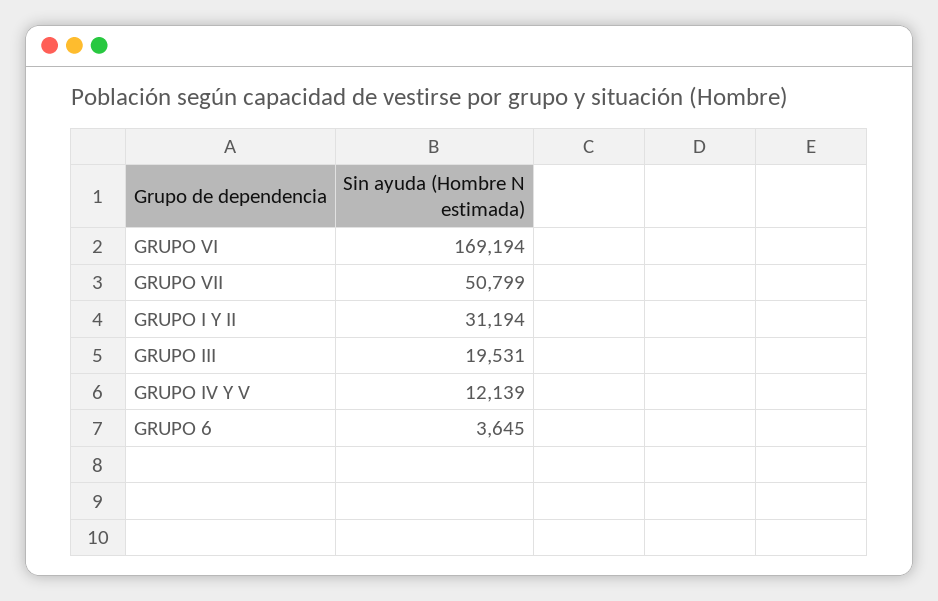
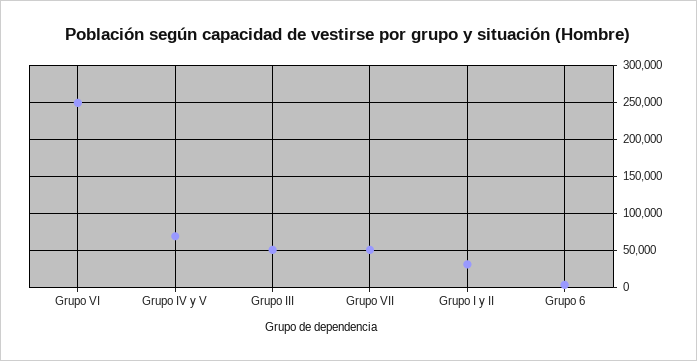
  {
-   "GRUPO VI": 169194,
+   "GRUPO VI": 250000,
    "GRUPO VII": 50799,
    "GRUPO I Y II": 31194,
-   "GRUPO III": 19531,
+   "GRUPO III": 50000,
-   "GRUPO IV Y V": 12139,
+   "GRUPO IV Y V": 70000,
    "GRUPO 6": 3645
  }

